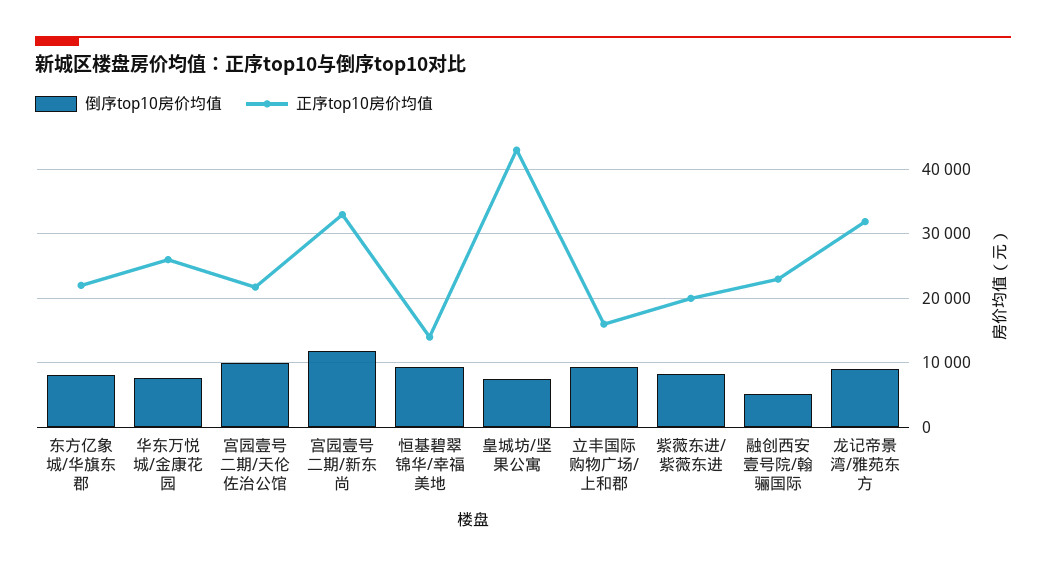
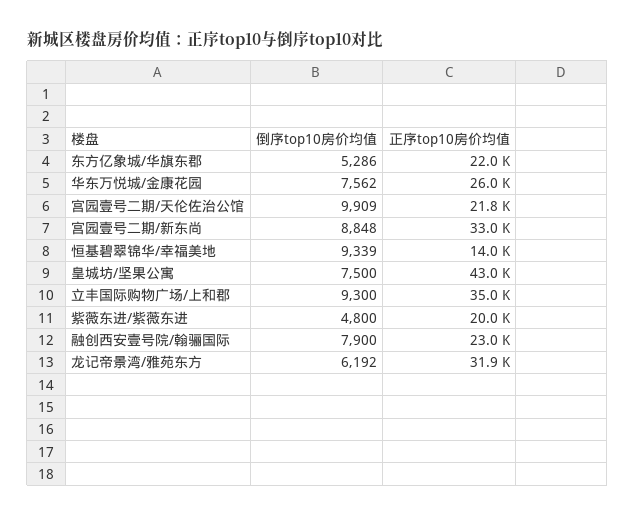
  {
    "倒序top10房价均值": {
-     "东方亿象城/华旗东郡": 8000,
+     "东方亿象城/华旗东郡": 5286,
      "华东万悦城/金康花园": 7562,
      "宫园壹号二期/天伦佐治公馆": 9909,
-     "宫园壹号二期/新东尚": 12000,
+     "宫园壹号二期/新东尚": 8848,
      "恒基碧翠锦华/幸福美地": 9339,
      "皇城坊/坚果公寓": 7500,
      "立丰国际购物广场/上和郡": 9300,
-     "紫薇东进/紫薇东进": 8000,
+     "紫薇东进/紫薇东进": 4800,
-     "融创西安壹号院/翰骊国际": 5000,
+     "融创西安壹号院/翰骊国际": 7900,
-     "龙记帝景湾/雅苑东方": 9000
+     "龙记帝景湾/雅苑东方": 6192
    },
    "正序top10房价均值": {
      "东方亿象城/华旗东郡": 22000,
      "华东万悦城/金康花园": 26000,
      "宫园壹号二期/天伦佐治公馆": 21800,
      "宫园壹号二期/新东尚": 33000,
      "恒基碧翠锦华/幸福美地": 14000,
      "皇城坊/坚果公寓": 43000,
-     "立丰国际购物广场/上和郡": 16000,
+     "立丰国际购物广场/上和郡": 35000,
      "紫薇东进/紫薇东进": 20000,
      "融创西安壹号院/翰骊国际": 23000,
      "龙记帝景湾/雅苑东方": 31900
    }
  }

